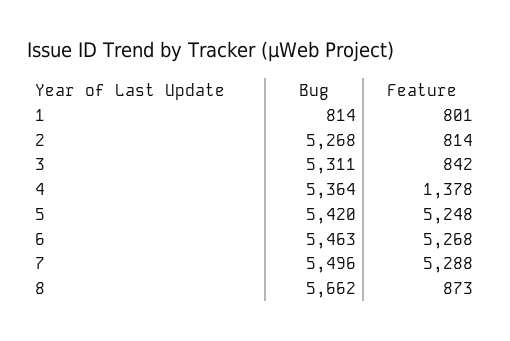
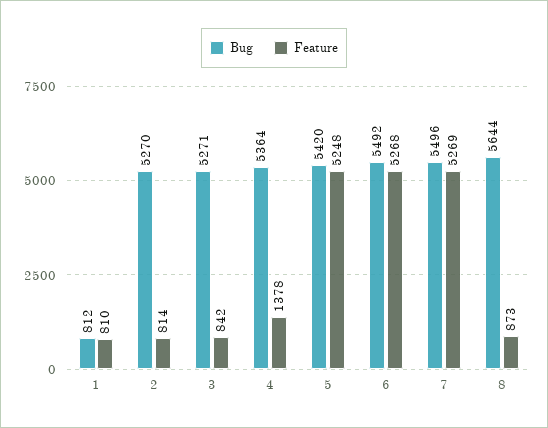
  {
    "Bug": {
-     "1": 814,
+     "1": 812,
-     "2": 5268,
+     "2": 5270,
-     "3": 5311,
+     "3": 5271,
      "4": 5364,
      "5": 5420,
-     "6": 5463,
+     "6": 5492,
      "7": 5496,
-     "8": 5662
+     "8": 5644
    },
    "Feature": {
-     "1": 801,
+     "1": 810,
      "2": 814,
      "3": 842,
      "4": 1378,
      "5": 5248,
      "6": 5268,
-     "7": 5288,
+     "7": 5269,
      "8": 873
    }
  }

